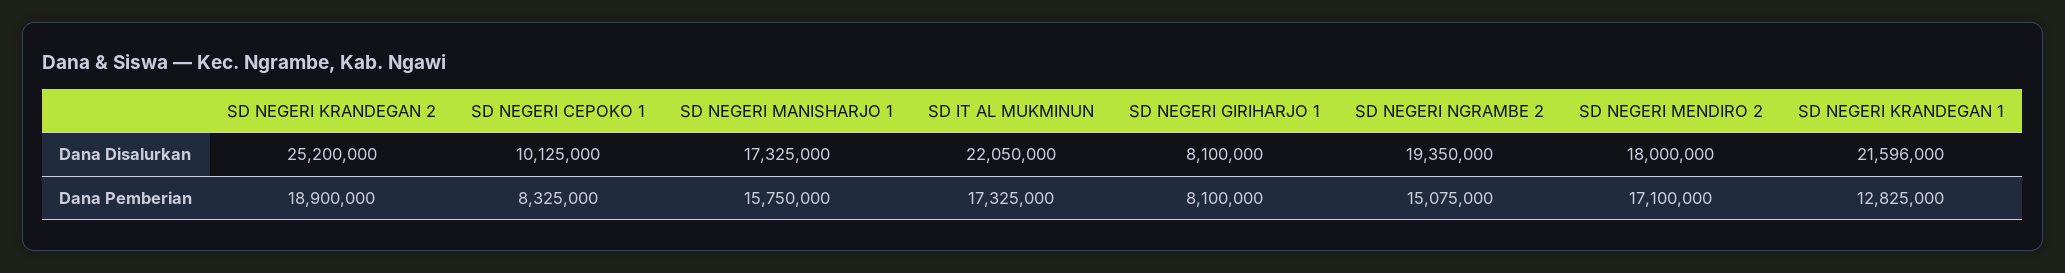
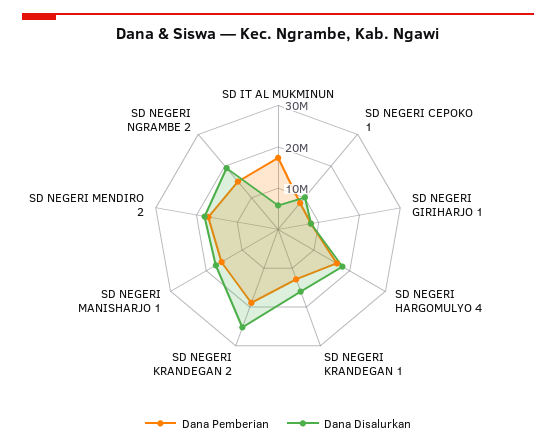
  {
    "Dana Disalurkan": {
      "SD NEGERI KRANDEGAN 2": 25200000,
      "SD NEGERI CEPOKO 1": 10125000,
      "SD NEGERI MANISHARJO 1": 17325000,
-     "SD IT AL MUKMINUN": 22050000,
+     "SD IT AL MUKMINUN": 6000000,
      "SD NEGERI GIRIHARJO 1": 8100000,
      "SD NEGERI NGRAMBE 2": 19350000,
      "SD NEGERI MENDIRO 2": 18000000,
-     "SD NEGERI KRANDEGAN 1": 21596000
+     "SD NEGERI KRANDEGAN 1": 16000000,
+     "SD NEGERI HARGOMULYO 4": 18000000
    },
    "Dana Pemberian": {
      "SD NEGERI KRANDEGAN 2": 18900000,
      "SD NEGERI CEPOKO 1": 8325000,
      "SD NEGERI MANISHARJO 1": 15750000,
      "SD IT AL MUKMINUN": 17325000,
      "SD NEGERI GIRIHARJO 1": 8100000,
      "SD NEGERI NGRAMBE 2": 15075000,
      "SD NEGERI MENDIRO 2": 17100000,
-     "SD NEGERI KRANDEGAN 1": 12825000
+     "SD NEGERI KRANDEGAN 1": 12825000,
+     "SD NEGERI HARGOMULYO 4": 16000000
    }
  }

